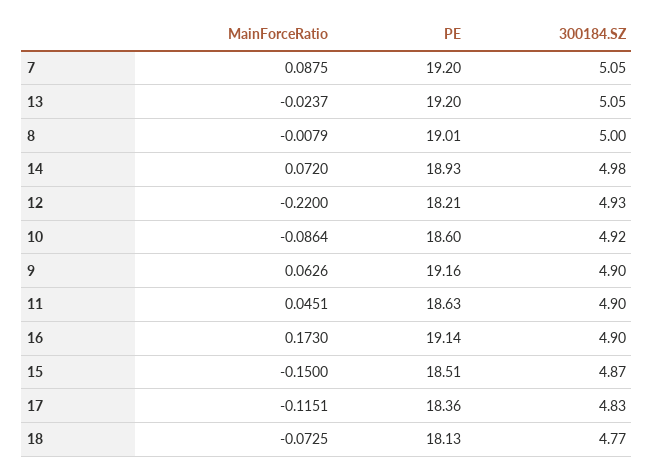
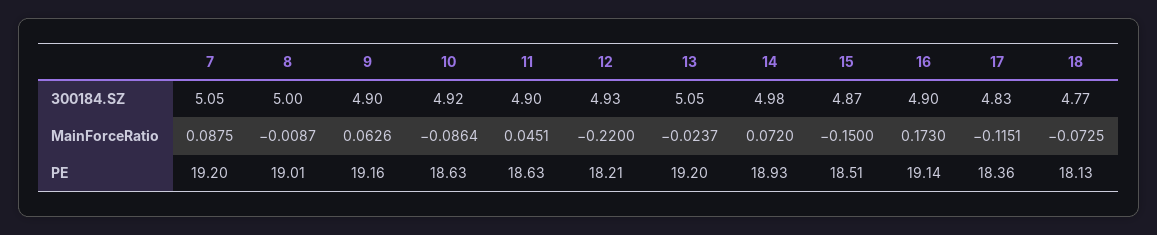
  {
    "MainForceRatio": {
      "7": 0.0875,
      "13": -0.0237,
-     "8": -0.0079,
+     "8": -0.0087,
      "14": 0.072,
      "12": -0.22,
      "10": -0.0864,
      "9": 0.0626,
      "11": 0.0451,
      "16": 0.173,
      "15": -0.15,
      "17": -0.1151,
      "18": -0.0725
    },
    "PE": {
      "7": 19.2,
      "13": 19.2,
      "8": 19.01,
      "14": 18.93,
      "12": 18.21,
-     "10": 18.6,
+     "10": 18.63,
      "9": 19.16,
      "11": 18.63,
      "16": 19.14,
      "15": 18.51,
      "17": 18.36,
      "18": 18.13
    },
    "300184.SZ": {
      "7": 5.05,
      "13": 5.05,
      "8": 5,
      "14": 4.98,
      "12": 4.93,
      "10": 4.92,
      "9": 4.9,
      "11": 4.9,
      "16": 4.9,
      "15": 4.87,
      "17": 4.83,
      "18": 4.77
    }
  }

